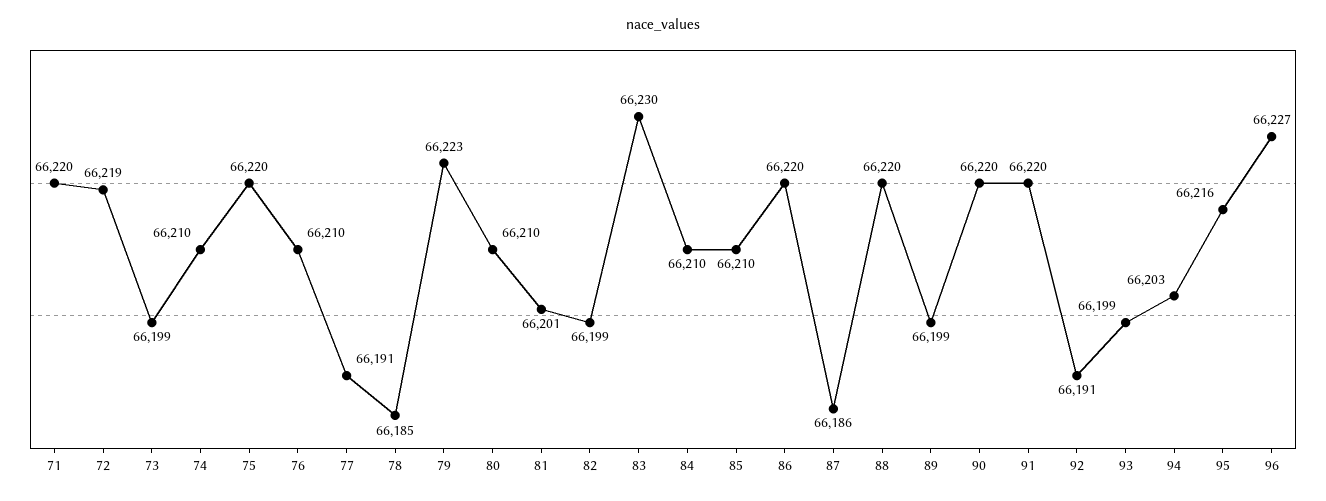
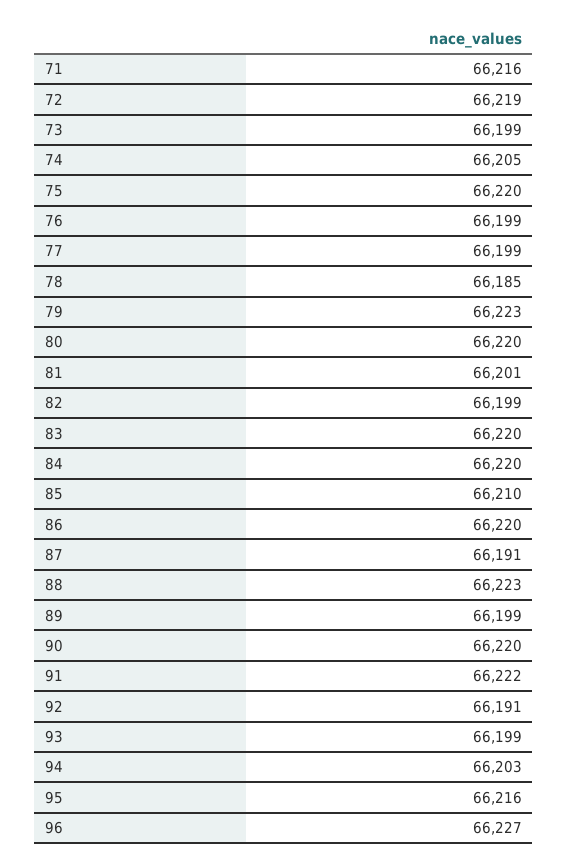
  {
-   "71": 66220,
+   "71": 66216,
    "72": 66219,
    "73": 66199,
-   "74": 66210,
+   "74": 66205,
    "75": 66220,
-   "76": 66210,
+   "76": 66199,
-   "77": 66191,
+   "77": 66199,
    "78": 66185,
    "79": 66223,
-   "80": 66210,
+   "80": 66220,
    "81": 66201,
    "82": 66199,
-   "83": 66230,
+   "83": 66220,
-   "84": 66210,
+   "84": 66220,
    "85": 66210,
    "86": 66220,
-   "87": 66186,
+   "87": 66191,
-   "88": 66220,
+   "88": 66223,
    "89": 66199,
    "90": 66220,
-   "91": 66220,
+   "91": 66222,
    "92": 66191,
    "93": 66199,
    "94": 66203,
    "95": 66216,
    "96": 66227
  }

